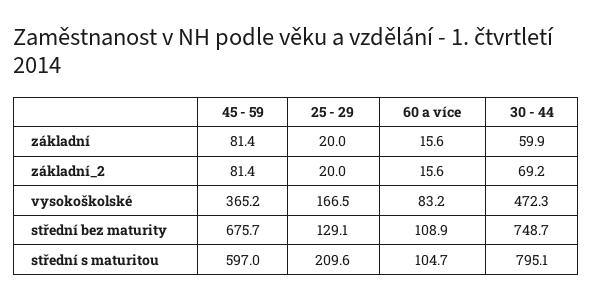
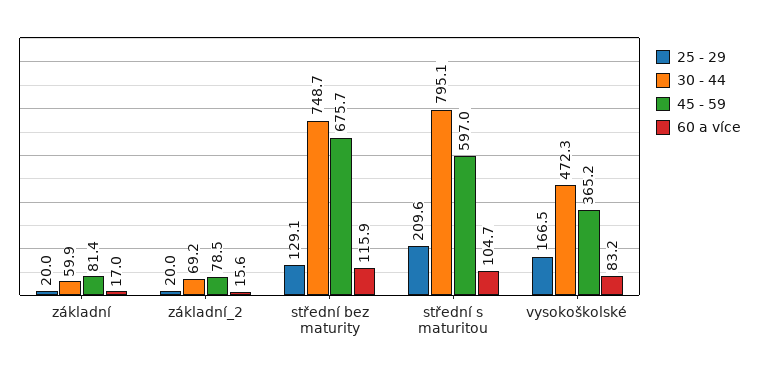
  {
    "45 - 59": {
      "základní": 81.4,
-     "základní_2": 81.4,
+     "základní_2": 78.5,
      "vysokoškolské": 365.2,
      "střední bez maturity": 675.7,
      "střední s maturitou": 597
    },
    "25 - 29": {
      "základní": 20,
      "základní_2": 20,
      "vysokoškolské": 166.5,
      "střední bez maturity": 129.1,
      "střední s maturitou": 209.6
    },
    "60 a více": {
-     "základní": 15.6,
+     "základní": 17,
      "základní_2": 15.6,
      "vysokoškolské": 83.2,
-     "střední bez maturity": 108.9,
+     "střední bez maturity": 115.9,
      "střední s maturitou": 104.7
    },
    "30 - 44": {
      "základní": 59.9,
      "základní_2": 69.2,
      "vysokoškolské": 472.3,
      "střední bez maturity": 748.7,
      "střední s maturitou": 795.1
    }
  }

